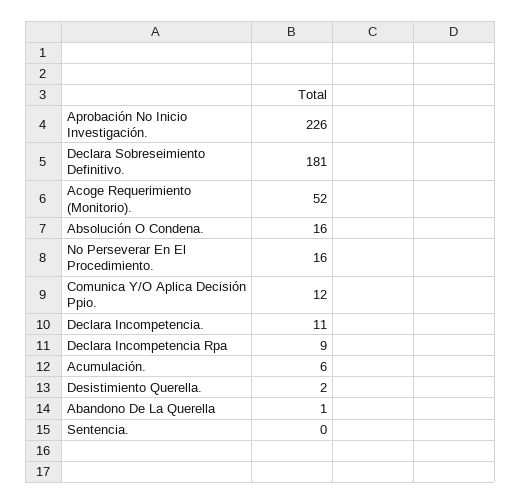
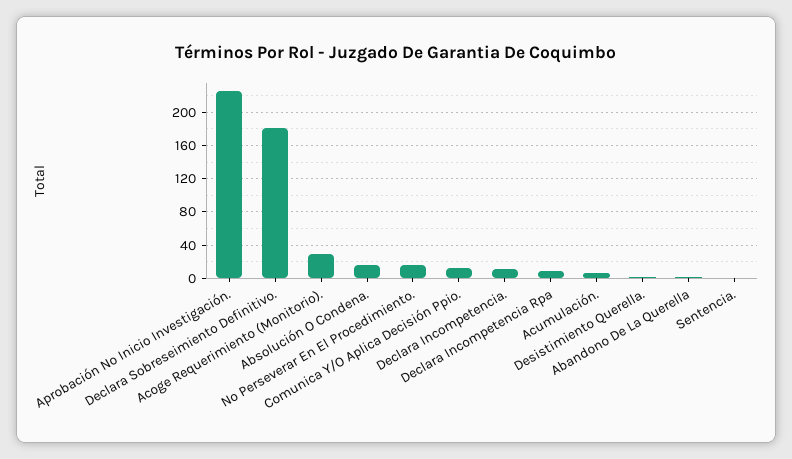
  {
    "Aprobación No Inicio Investigación.": 226,
    "Declara Sobreseimiento Definitivo.": 181,
-   "Acoge Requerimiento (Monitorio).": 52,
+   "Acoge Requerimiento (Monitorio).": 30,
    "Absolución O Condena.": 16,
    "No Perseverar En El Procedimiento.": 16,
    "Comunica Y/O Aplica Decisión Ppio.": 12,
    "Declara Incompetencia.": 11,
    "Declara Incompetencia Rpa": 9,
    "Acumulación.": 6,
    "Desistimiento Querella.": 2,
    "Abandono De La Querella": 1,
    "Sentencia.": 0
  }

